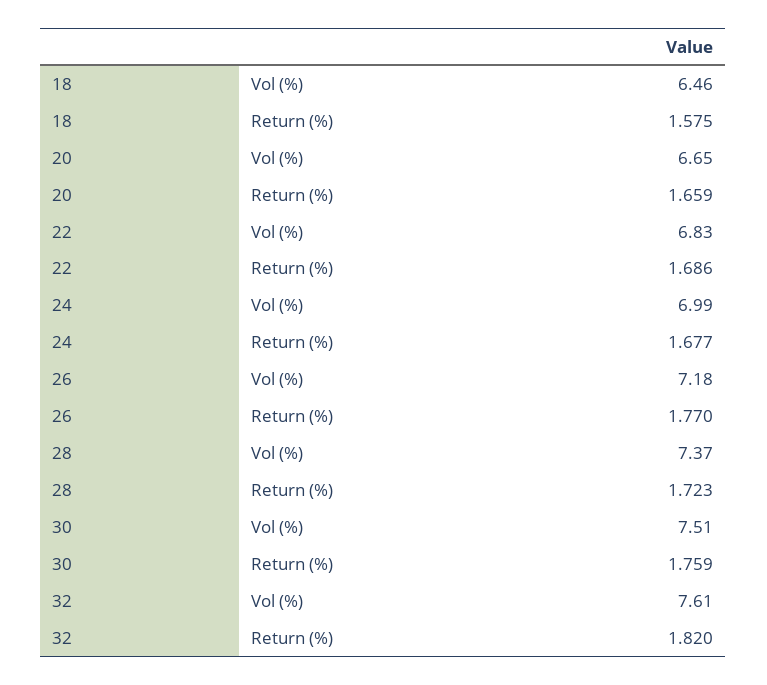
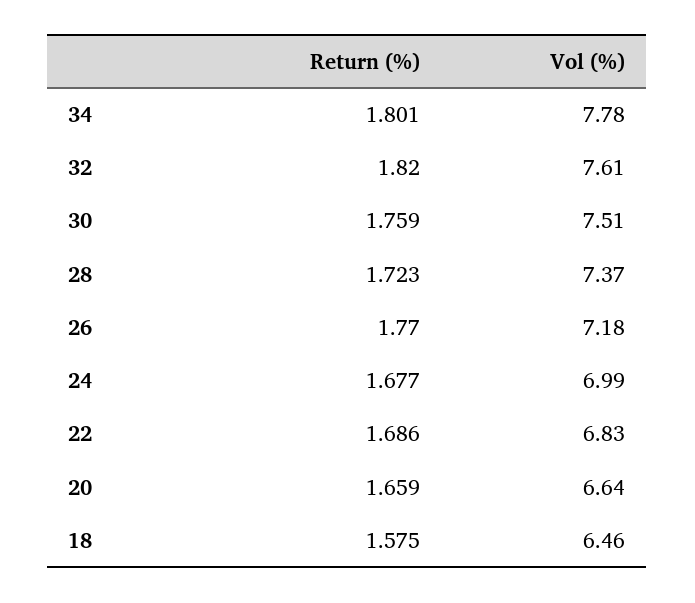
  {
    "18": {
      "Vol (%)": 6.46,
      "Return (%)": 1.575
    },
    "20": {
-     "Vol (%)": 6.65,
+     "Vol (%)": 6.64,
      "Return (%)": 1.659
    },
    "22": {
      "Vol (%)": 6.83,
      "Return (%)": 1.686
    },
    "24": {
      "Vol (%)": 6.99,
      "Return (%)": 1.677
    },
    "26": {
      "Vol (%)": 7.18,
      "Return (%)": 1.77
    },
    "28": {
      "Vol (%)": 7.37,
      "Return (%)": 1.723
    },
    "30": {
      "Vol (%)": 7.51,
      "Return (%)": 1.759
    },
    "32": {
      "Vol (%)": 7.61,
      "Return (%)": 1.82
-   }
+   },
+   "34": {
+     "Return (%)": 1.801,
+     "Vol (%)": 7.78
+   }
  }

